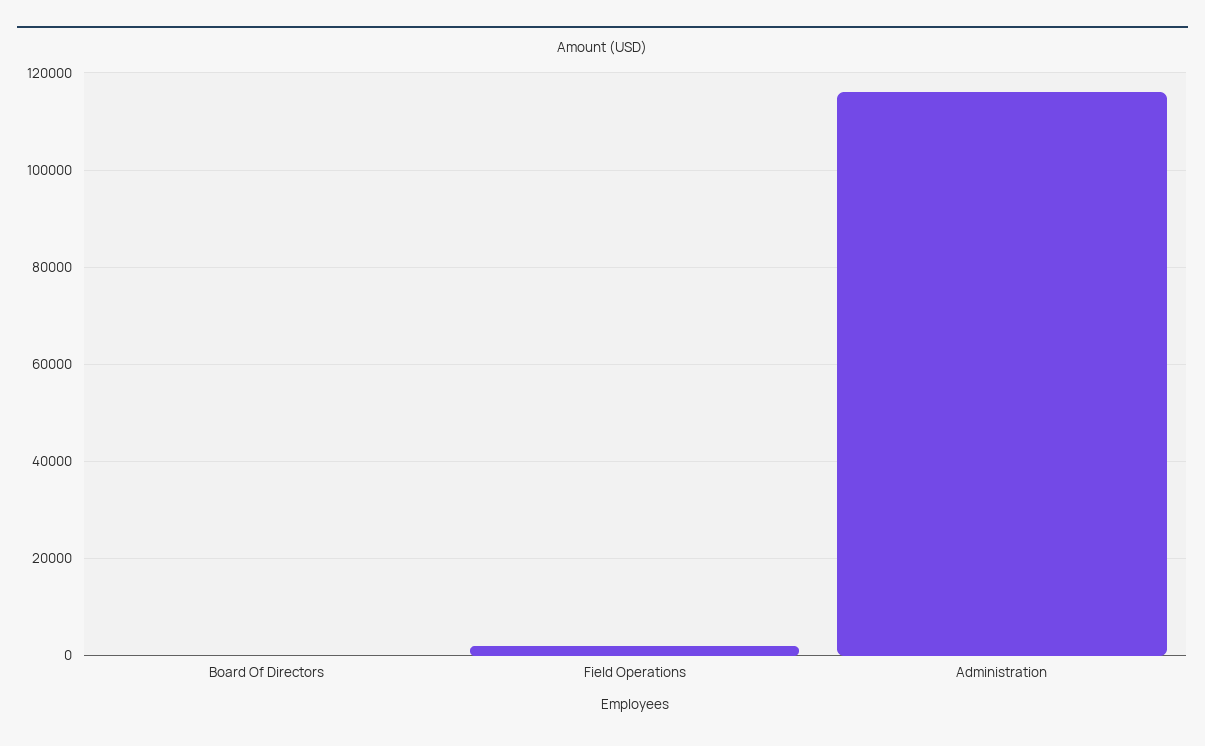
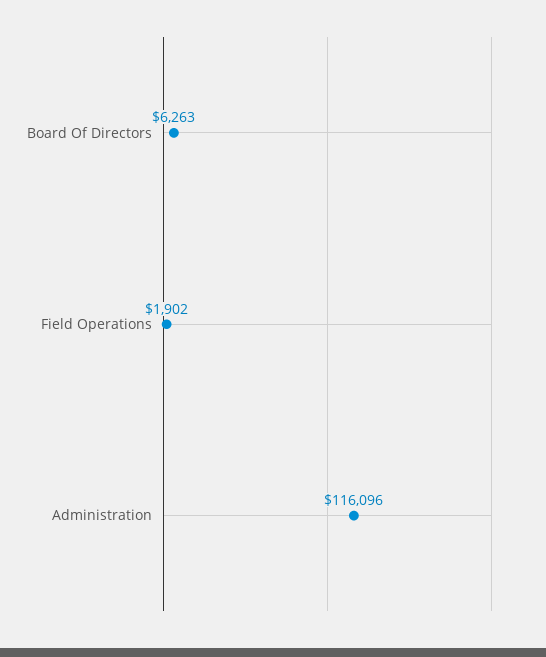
  {
-   "Board Of Directors": 0,
+   "Board Of Directors": 6263,
    "Field Operations": 1902,
    "Administration": 116096
  }

